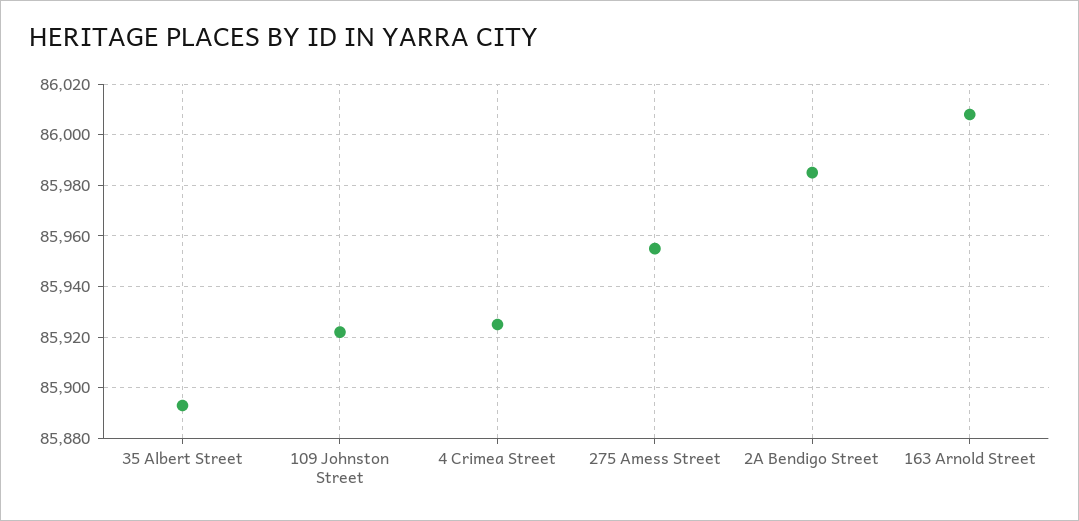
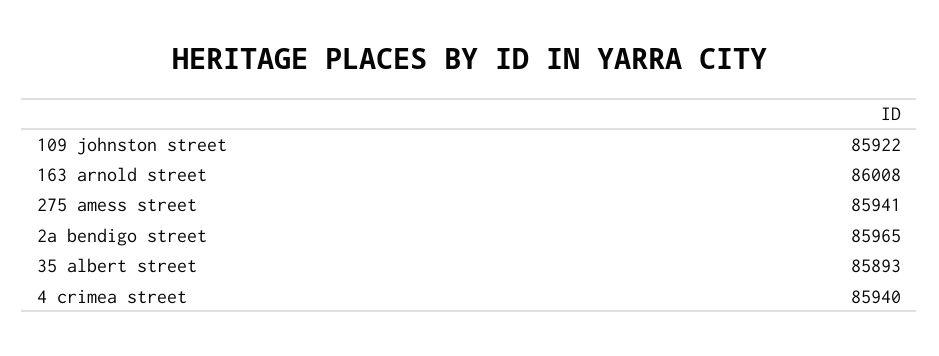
  {
    "35 Albert Street": 85893,
    "109 Johnston Street": 85922,
-   "4 Crimea Street": 85925,
+   "4 Crimea Street": 85940,
-   "275 Amess Street": 85955,
+   "275 Amess Street": 85941,
-   "2A Bendigo Street": 85985,
+   "2A Bendigo Street": 85965,
    "163 Arnold Street": 86008
  }

